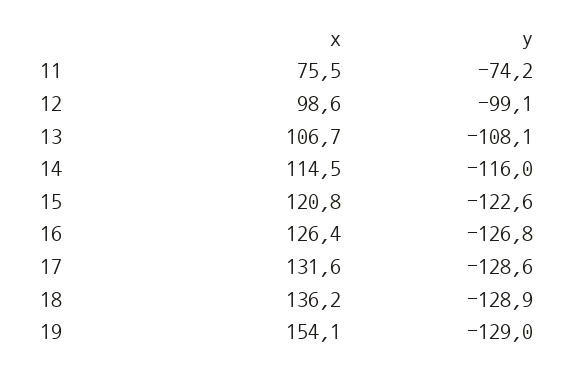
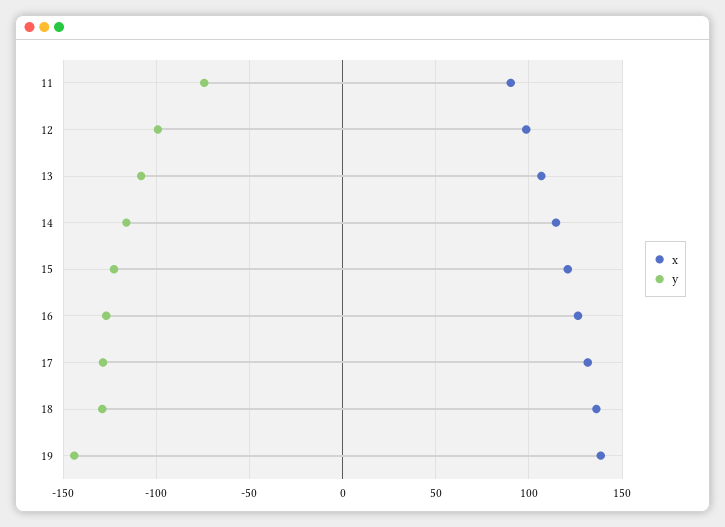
  {
    "x": {
-     "11": 75.5,
+     "11": 90,
      "12": 98.6,
      "13": 106.7,
      "14": 114.5,
      "15": 120.8,
      "16": 126.4,
      "17": 131.6,
      "18": 136.2,
-     "19": 154.1
+     "19": 140
    },
    "y": {
      "11": -74.2,
      "12": -99.1,
      "13": -108.1,
      "14": -116,
      "15": -122.6,
      "16": -126.8,
      "17": -128.6,
      "18": -128.9,
-     "19": -129
+     "19": -145
    }
  }

